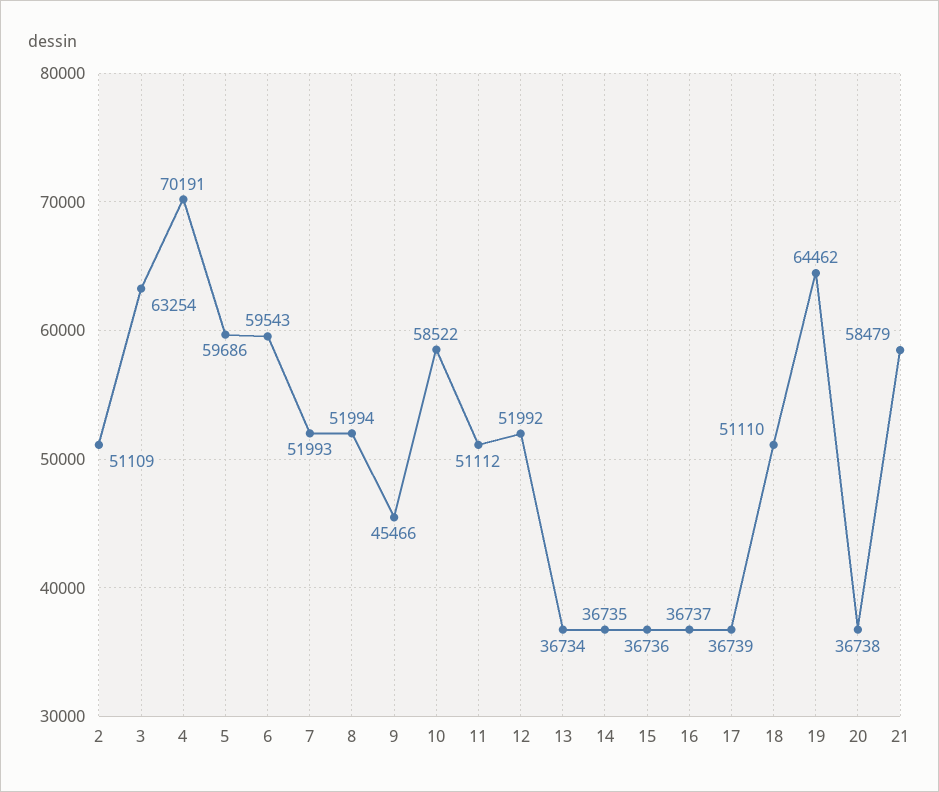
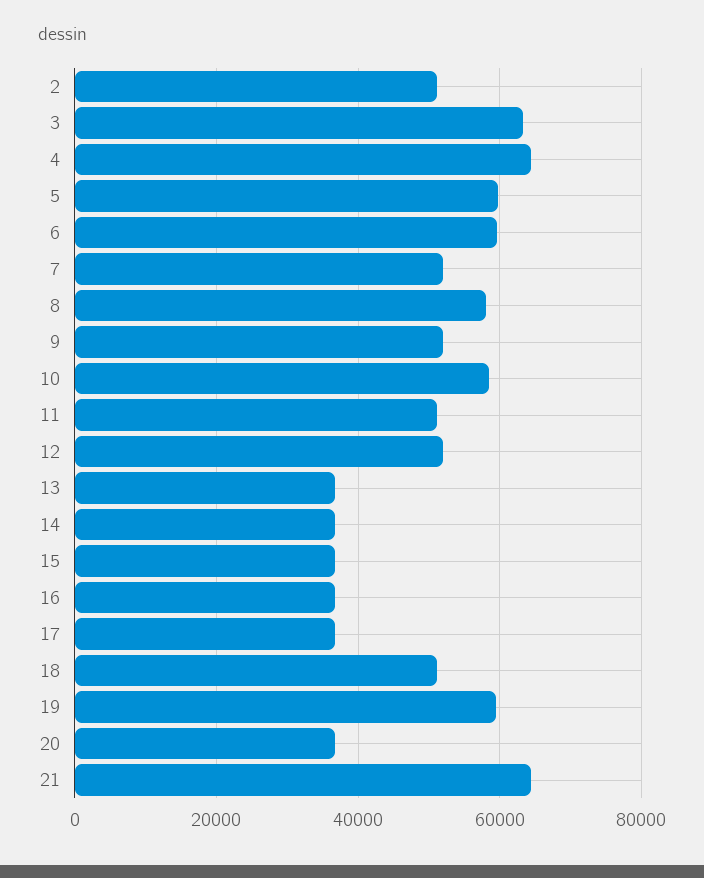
  {
    "2": 51109,
    "3": 63254,
-   "4": 70191,
+   "4": 64000,
    "5": 59686,
    "6": 59543,
    "7": 51993,
-   "8": 51994,
+   "8": 58000,
-   "9": 45466,
+   "9": 52000,
    "10": 58522,
    "11": 51112,
    "12": 51992,
    "13": 36734,
    "14": 36735,
    "15": 36736,
    "16": 36737,
    "17": 36739,
    "18": 51110,
-   "19": 64462,
+   "19": 60000,
    "20": 36738,
-   "21": 58479
+   "21": 64000
  }

